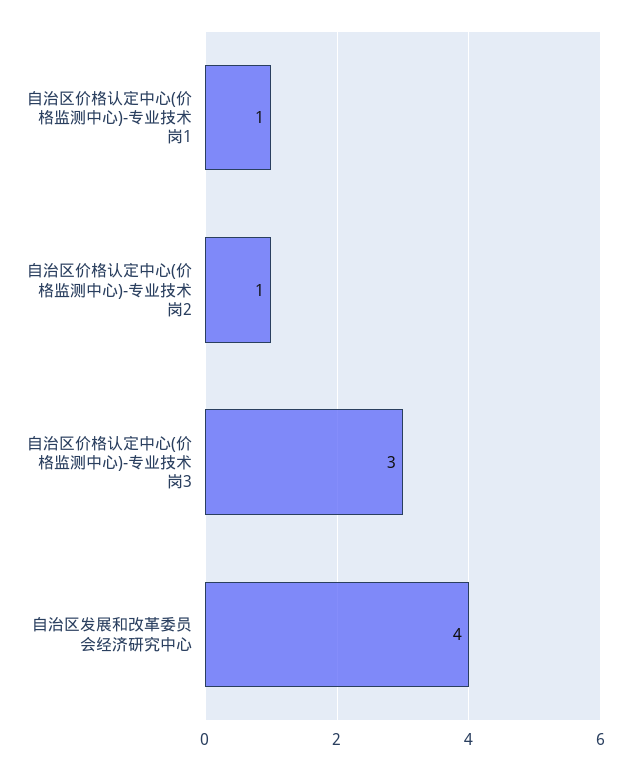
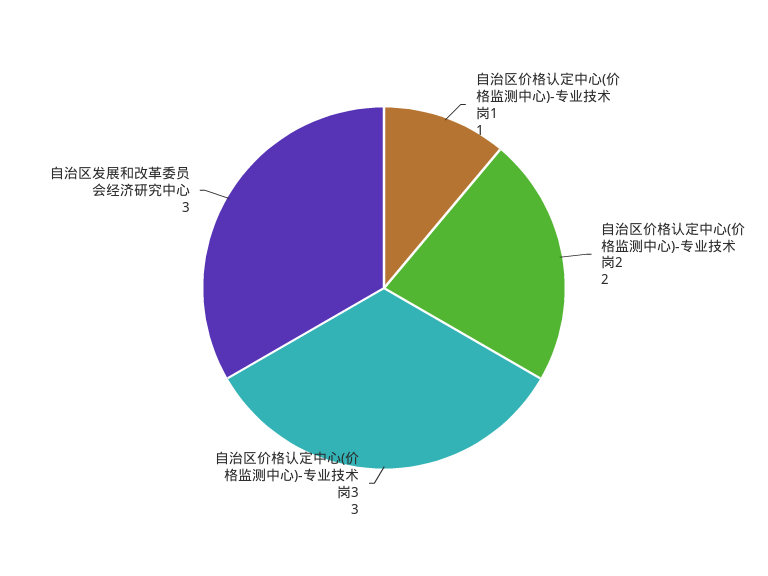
  {
    "自治区价格认定中心(价格监测中心)-专业技术岗1": 1,
-   "自治区价格认定中心(价格监测中心)-专业技术岗2": 1,
+   "自治区价格认定中心(价格监测中心)-专业技术岗2": 2,
    "自治区价格认定中心(价格监测中心)-专业技术岗3": 3,
-   "自治区发展和改革委员会经济研究中心": 4
+   "自治区发展和改革委员会经济研究中心": 3
  }

